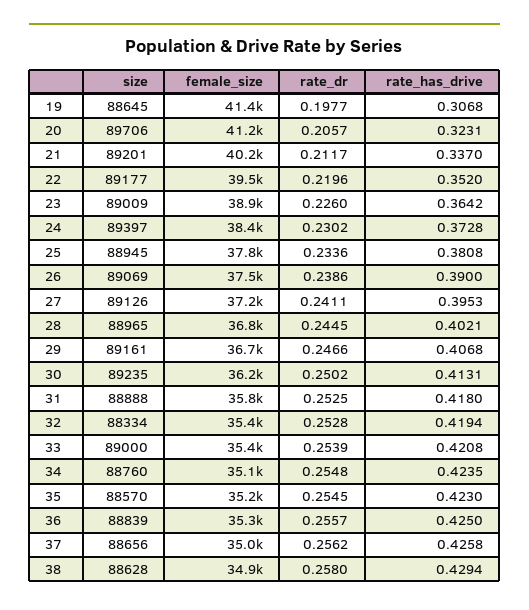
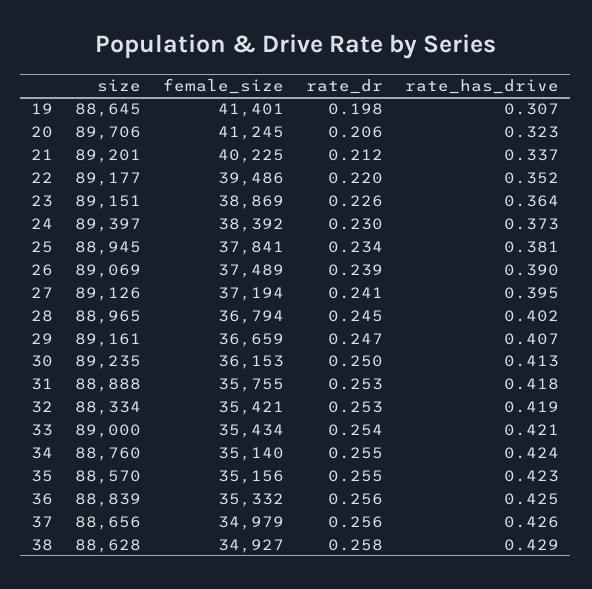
  {
    "size": {
      "19": 88645,
      "20": 89706,
      "21": 89201,
      "22": 89177,
-     "23": 89009,
+     "23": 89151,
      "24": 89397,
      "25": 88945,
      "26": 89069,
      "27": 89126,
      "28": 88965,
      "29": 89161,
      "30": 89235,
      "31": 88888,
      "32": 88334,
      "33": 89000,
      "34": 88760,
      "35": 88570,
      "36": 88839,
      "37": 88656,
      "38": 88628
    },
    "female_size": {
      "19": 41401,
      "20": 41245,
      "21": 40225,
      "22": 39486,
      "23": 38869,
      "24": 38392,
      "25": 37841,
      "26": 37489,
      "27": 37194,
      "28": 36794,
      "29": 36659,
      "30": 36153,
      "31": 35755,
      "32": 35421,
      "33": 35434,
      "34": 35140,
      "35": 35156,
      "36": 35332,
      "37": 34979,
      "38": 34927
    },
    "rate_dr": {
      "19": 0.1977,
      "20": 0.2057,
      "21": 0.2117,
      "22": 0.2196,
      "23": 0.226,
      "24": 0.2302,
      "25": 0.2336,
      "26": 0.2386,
      "27": 0.2411,
      "28": 0.2445,
      "29": 0.2466,
      "30": 0.2502,
      "31": 0.2525,
      "32": 0.2528,
      "33": 0.2539,
      "34": 0.2548,
      "35": 0.2545,
      "36": 0.2557,
      "37": 0.2562,
      "38": 0.258
    },
    "rate_has_drive": {
      "19": 0.3068,
      "20": 0.3231,
      "21": 0.337,
      "22": 0.352,
      "23": 0.3642,
      "24": 0.3728,
      "25": 0.3808,
      "26": 0.39,
      "27": 0.3953,
      "28": 0.4021,
      "29": 0.4068,
      "30": 0.4131,
      "31": 0.418,
      "32": 0.4194,
      "33": 0.4208,
      "34": 0.4235,
      "35": 0.423,
      "36": 0.425,
      "37": 0.4258,
      "38": 0.4294
    }
  }

